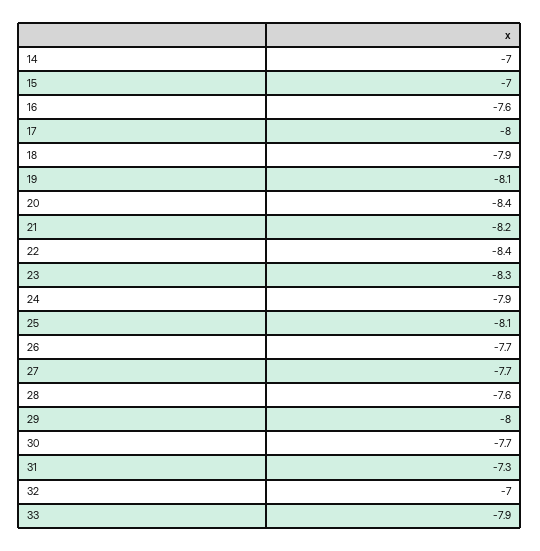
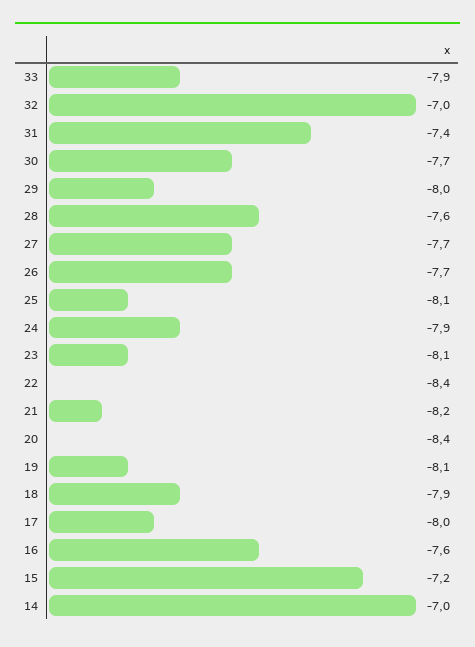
  {
    "14": -7,
-   "15": -7,
+   "15": -7.2,
    "16": -7.6,
    "17": -8,
    "18": -7.9,
    "19": -8.1,
    "20": -8.4,
    "21": -8.2,
    "22": -8.4,
-   "23": -8.3,
+   "23": -8.1,
    "24": -7.9,
    "25": -8.1,
    "26": -7.7,
    "27": -7.7,
    "28": -7.6,
    "29": -8,
    "30": -7.7,
-   "31": -7.3,
+   "31": -7.4,
    "32": -7,
    "33": -7.9
  }

